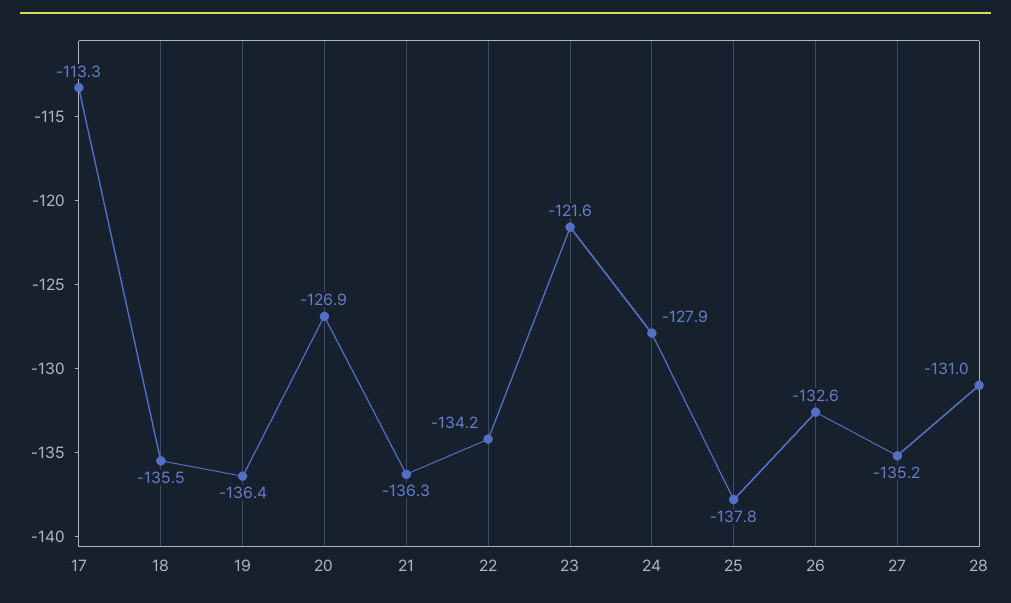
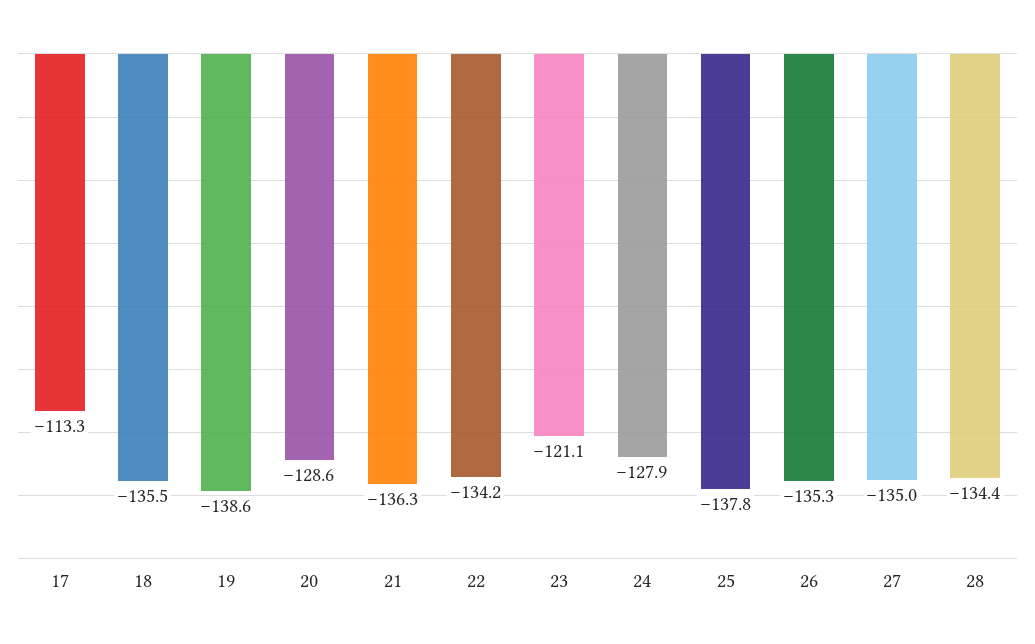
  {
    "17": -113.3,
    "18": -135.5,
-   "19": -136.4,
+   "19": -138.6,
-   "20": -126.9,
+   "20": -128.6,
    "21": -136.3,
    "22": -134.2,
-   "23": -121.6,
+   "23": -121.1,
    "24": -127.9,
    "25": -137.8,
-   "26": -132.6,
+   "26": -135.3,
-   "27": -135.2,
+   "27": -135,
-   "28": -131
+   "28": -134.4
  }

